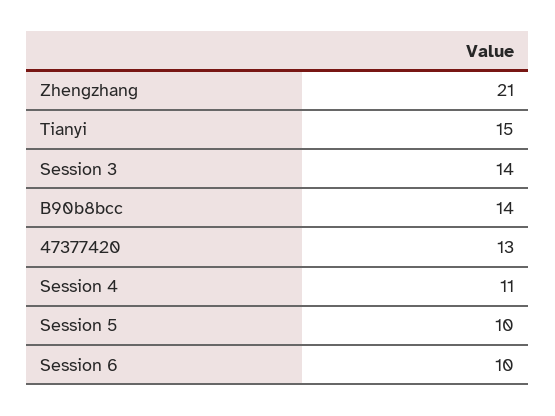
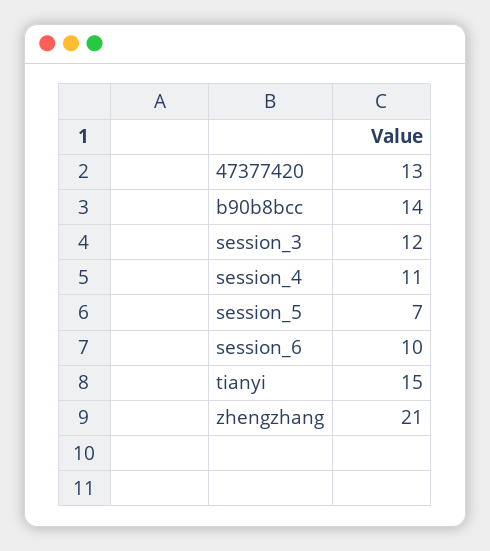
  {
    "Zhengzhang": 21,
    "Tianyi": 15,
-   "Session 3": 14,
+   "Session 3": 12,
    "B90b8bcc": 14,
    "47377420": 13,
    "Session 4": 11,
-   "Session 5": 10,
+   "Session 5": 7,
    "Session 6": 10
  }

